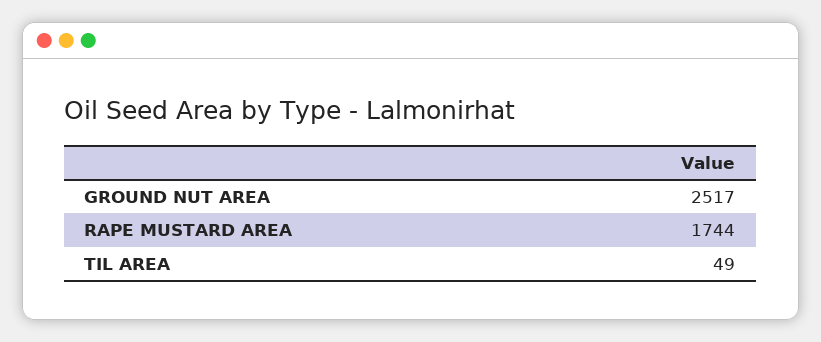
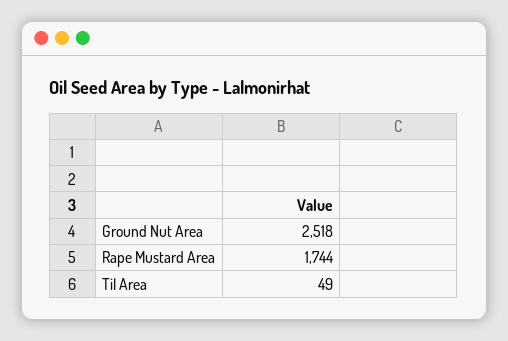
  {
-   "GROUND NUT AREA": 2517,
+   "GROUND NUT AREA": 2518,
    "RAPE MUSTARD AREA": 1744,
    "TIL AREA": 49
  }

